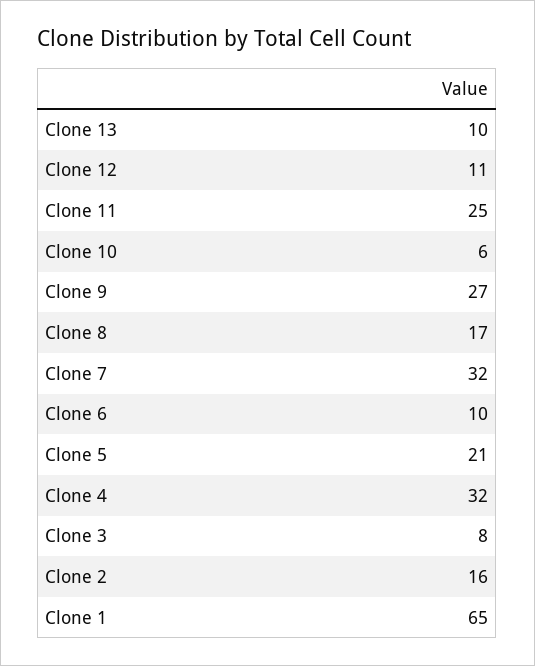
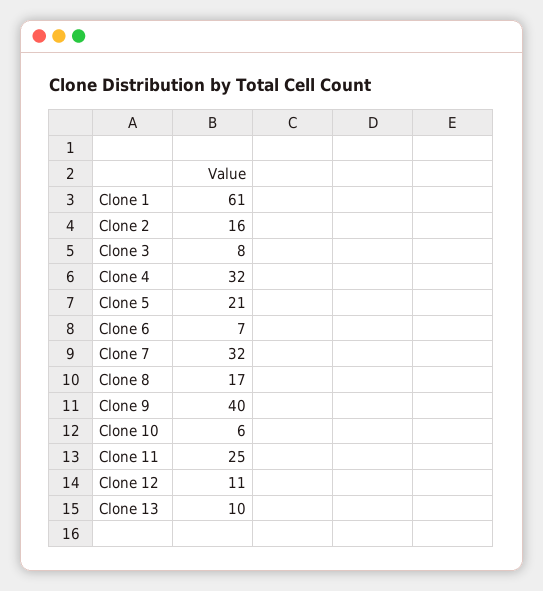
  {
    "Clone 13": 10,
    "Clone 12": 11,
    "Clone 11": 25,
    "Clone 10": 6,
-   "Clone 9": 27,
+   "Clone 9": 40,
    "Clone 8": 17,
    "Clone 7": 32,
-   "Clone 6": 10,
+   "Clone 6": 7,
    "Clone 5": 21,
    "Clone 4": 32,
    "Clone 3": 8,
    "Clone 2": 16,
-   "Clone 1": 65
+   "Clone 1": 61
  }

